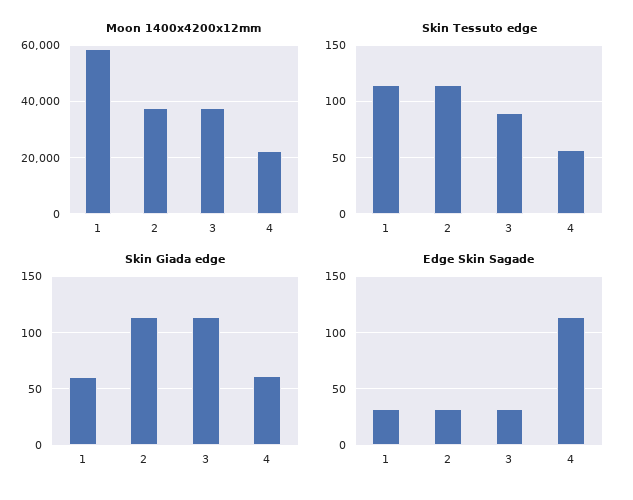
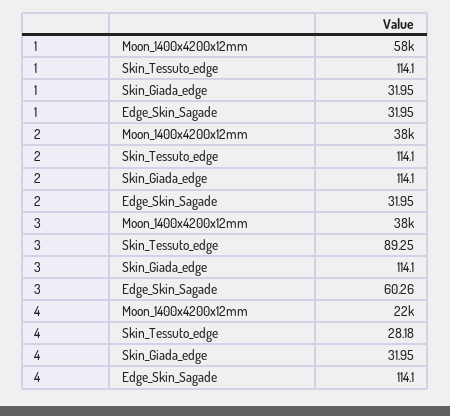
  {
    "Moon 1400x4200x12mm": {
      "1": 58000,
      "2": 38000,
      "3": 38000,
      "4": 22000
    },
    "Skin Tessuto edge": {
      "1": 114.1,
      "2": 114.1,
      "3": 89.25,
-     "4": 60
+     "4": 28.18
    },
    "Skin Giada edge": {
-     "1": 60,
+     "1": 31.95,
      "2": 114.1,
      "3": 114.1,
-     "4": 60
+     "4": 31.95
    },
    "Edge Skin Sagade": {
      "1": 31.95,
      "2": 31.95,
-     "3": 30,
+     "3": 60.26,
      "4": 114.1
    }
  }

